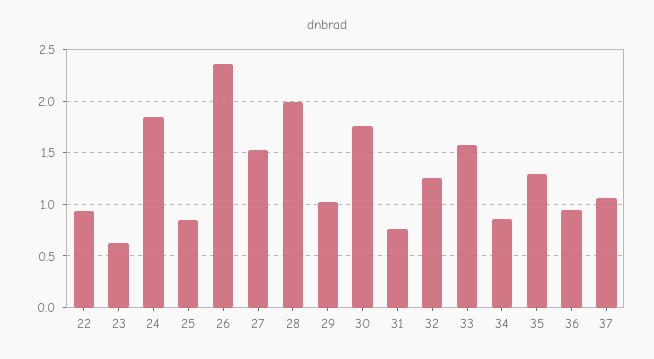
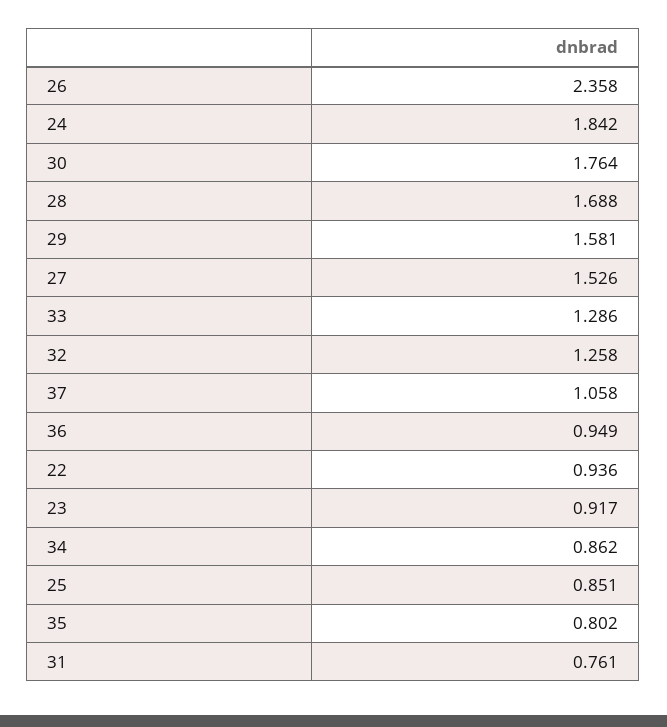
  {
    "22": 0.936,
-   "23": 0.6,
+   "23": 0.917,
    "24": 1.842,
    "25": 0.851,
    "26": 2.358,
    "27": 1.526,
-   "28": 2,
+   "28": 1.688,
-   "29": 1,
+   "29": 1.581,
    "30": 1.764,
    "31": 0.761,
    "32": 1.258,
-   "33": 1.6,
+   "33": 1.286,
    "34": 0.862,
-   "35": 1.3,
+   "35": 0.802,
    "36": 0.949,
    "37": 1.058
  }

